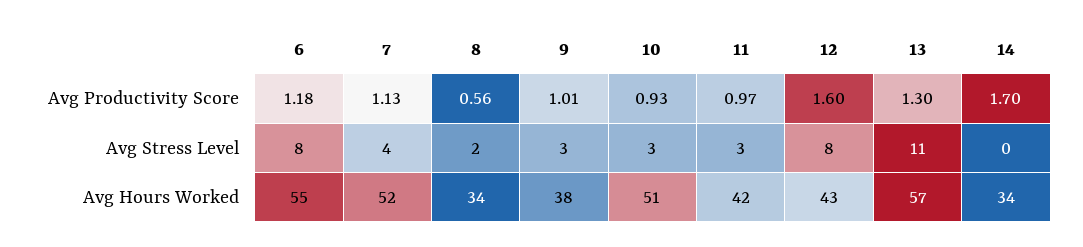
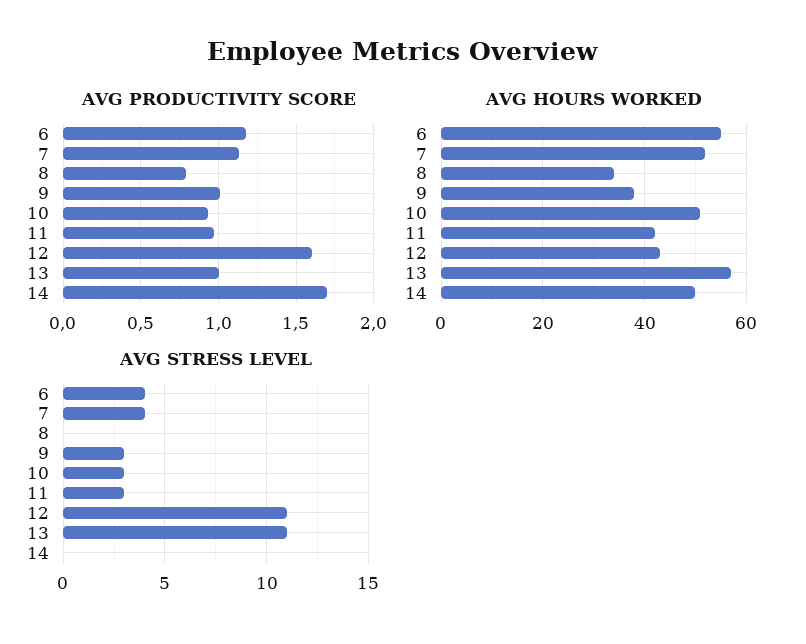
  {
    "Avg Productivity Score": {
      "6": 1.18,
      "7": 1.13,
-     "8": 0.56,
+     "8": 0.8,
      "9": 1.01,
      "10": 0.93,
      "11": 0.97,
      "12": 1.6,
-     "13": 1.3,
+     "13": 1,
      "14": 1.7
    },
    "Avg Stress Level": {
-     "6": 8,
+     "6": 4,
      "7": 4,
-     "8": 2,
+     "8": 0,
      "9": 3,
      "10": 3,
      "11": 3,
-     "12": 8,
+     "12": 11,
      "13": 11,
      "14": 0
    },
    "Avg Hours Worked": {
      "6": 55,
      "7": 52,
      "8": 34,
      "9": 38,
      "10": 51,
      "11": 42,
      "12": 43,
      "13": 57,
-     "14": 34
+     "14": 50
    }
  }

